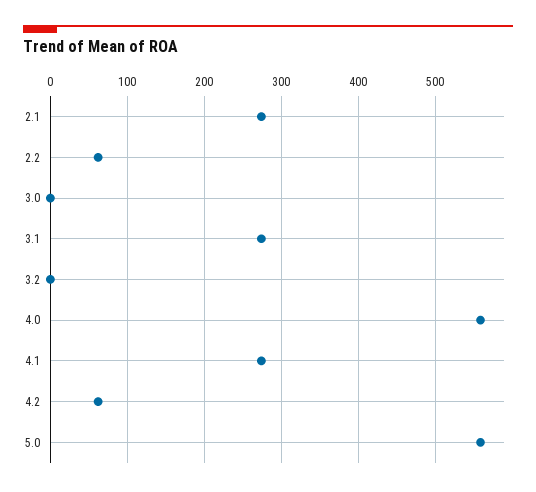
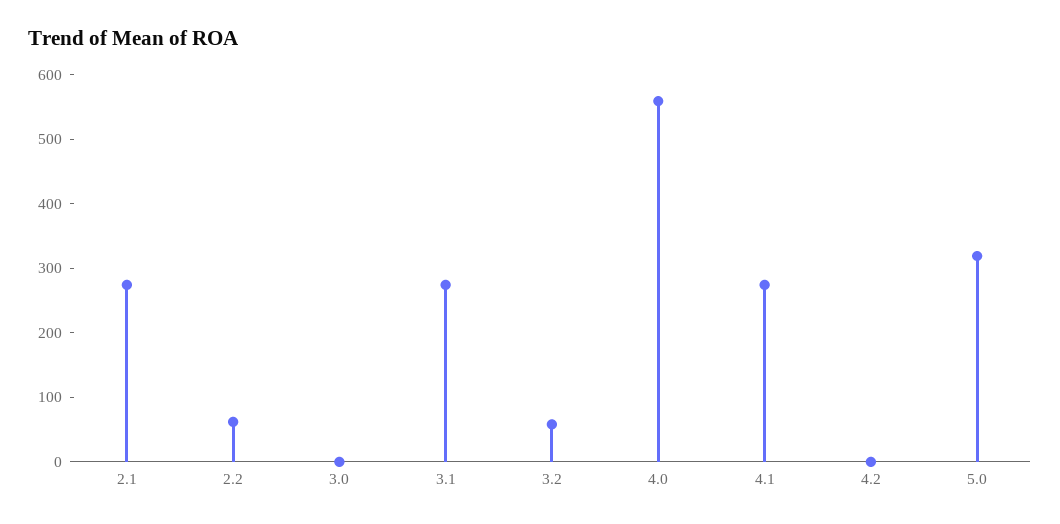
  {
    "2.1": 270,
    "2.2": 60,
    "3.0": 0,
    "3.1": 270,
-   "3.2": 0,
+   "3.2": 60,
    "4.0": 560,
    "4.1": 270,
-   "4.2": 60,
+   "4.2": 0,
-   "5.0": 560
+   "5.0": 320
  }

